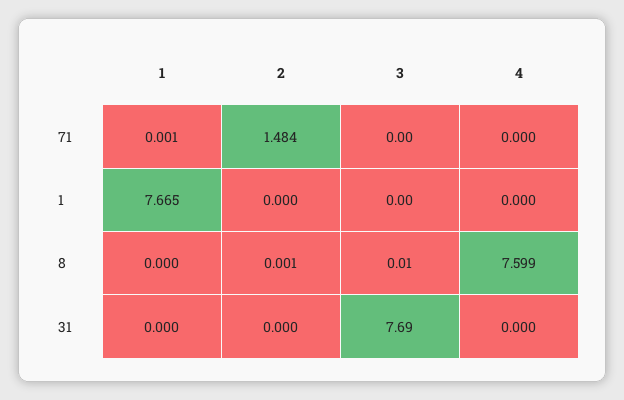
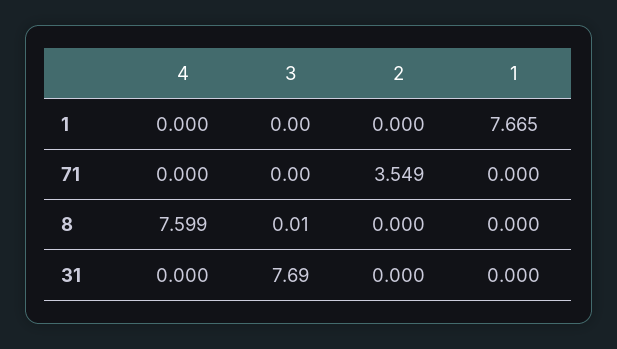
  {
    "1": {
-     "71": 0.001,
+     "71": 0,
      "1": 7.665,
      "8": 0,
      "31": 0
    },
    "2": {
-     "71": 1.484,
+     "71": 3.549,
      "1": 0,
-     "8": 0.001,
+     "8": 0,
      "31": 0
    },
    "3": {
      "71": 0,
      "1": 0,
      "8": 0.01,
      "31": 7.69
    },
    "4": {
      "71": 0,
      "1": 0,
      "8": 7.599,
      "31": 0
    }
  }

